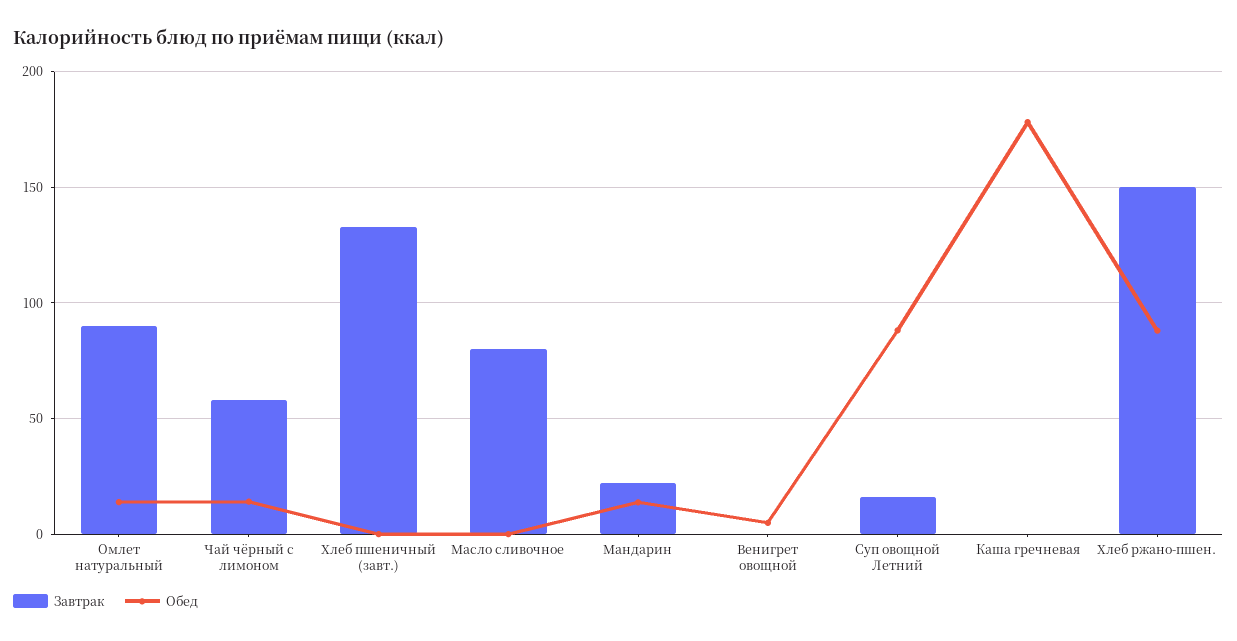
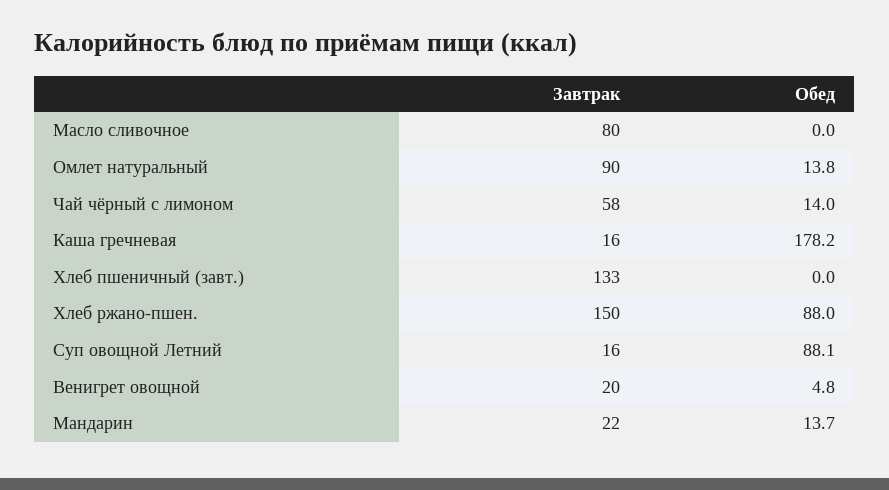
  {
    "Завтрак": {
      "Омлет натуральный": 90,
      "Чай чёрный с лимоном": 58,
      "Хлеб пшеничный (завт.)": 133,
      "Масло сливочное": 80,
      "Мандарин": 22,
-     "Венигрет овощной": 0,
+     "Венигрет овощной": 20,
      "Суп овощной Летний": 16,
-     "Каша гречневая": 0,
+     "Каша гречневая": 16,
      "Хлеб ржано-пшен.": 150
    },
    "Обед": {
      "Омлет натуральный": 13.8,
      "Чай чёрный с лимоном": 14,
      "Хлеб пшеничный (завт.)": 0,
      "Масло сливочное": 0,
      "Мандарин": 13.7,
      "Венигрет овощной": 4.8,
      "Суп овощной Летний": 88.1,
      "Каша гречневая": 178.2,
      "Хлеб ржано-пшен.": 88
    }
  }

